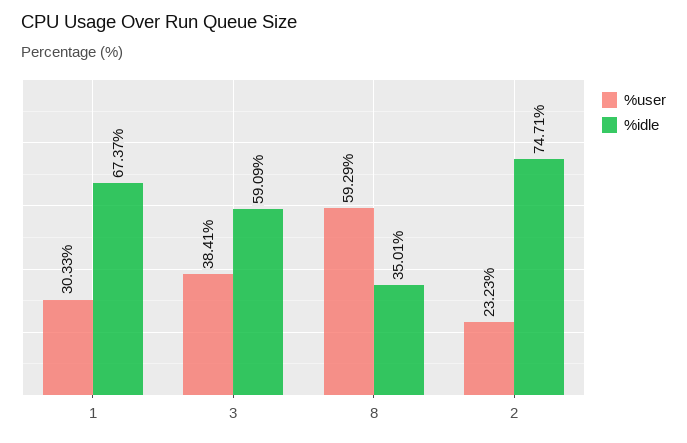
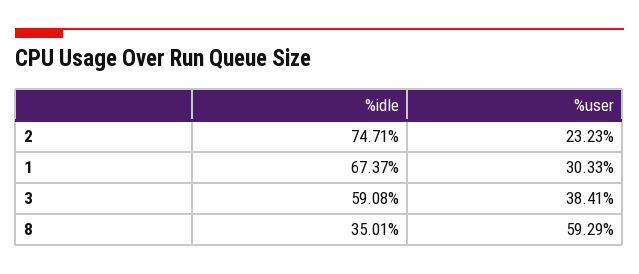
  {
    "%user": {
      "1": 30.33,
      "3": 38.41,
      "8": 59.29,
      "2": 23.23
    },
    "%idle": {
      "1": 67.37,
-     "3": 59.09,
+     "3": 59.08,
      "8": 35.01,
      "2": 74.71
    }
  }

